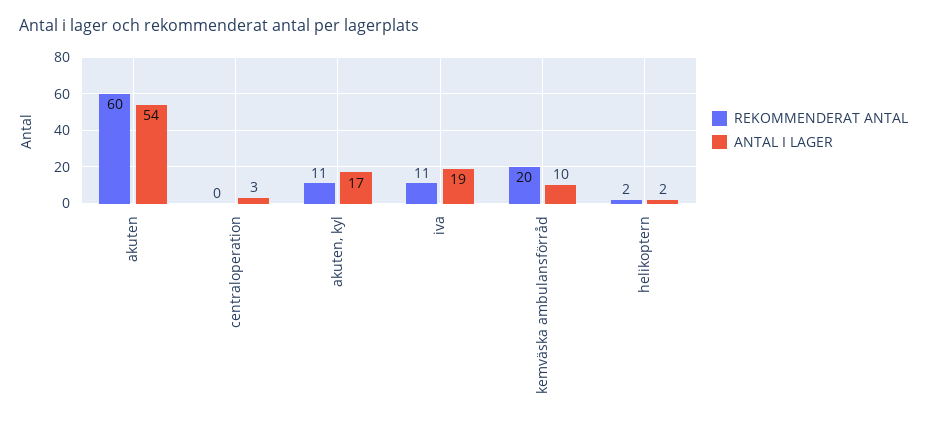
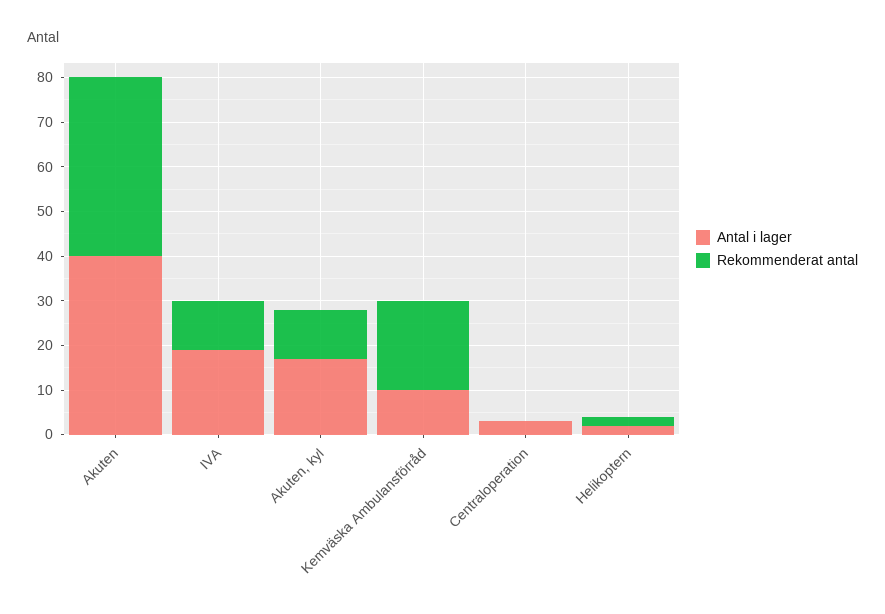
  {
    "REKOMMENDERAT ANTAL": {
-     "akuten": 60,
+     "akuten": 40,
      "centraloperation": 0,
      "akuten, kyl": 11,
      "iva": 11,
      "kemväska ambulansförråd": 20,
      "helikoptern": 2
    },
    "ANTAL I LAGER": {
-     "akuten": 54,
+     "akuten": 40,
      "centraloperation": 3,
      "akuten, kyl": 17,
      "iva": 19,
      "kemväska ambulansförråd": 10,
      "helikoptern": 2
    }
  }

